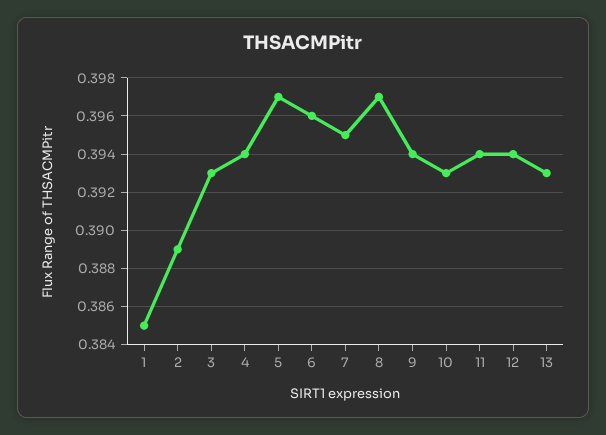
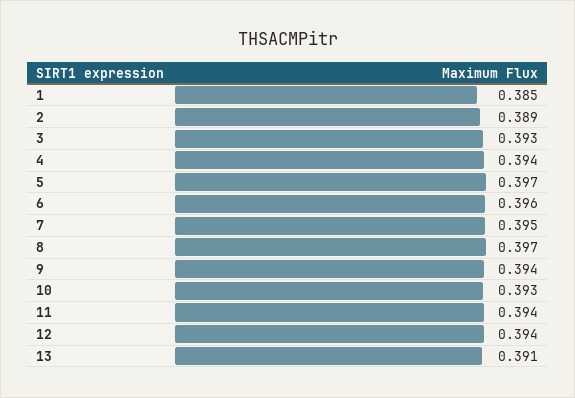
  {
    "1": 0.385,
    "2": 0.389,
    "3": 0.393,
    "4": 0.394,
    "5": 0.397,
    "6": 0.396,
    "7": 0.395,
    "8": 0.397,
    "9": 0.394,
    "10": 0.393,
    "11": 0.394,
    "12": 0.394,
-   "13": 0.393
+   "13": 0.391
  }

